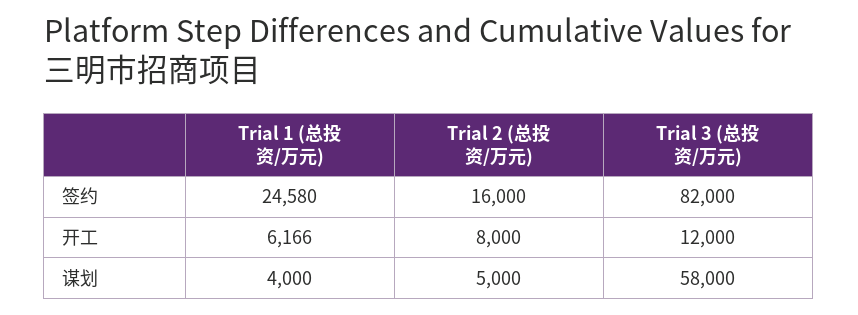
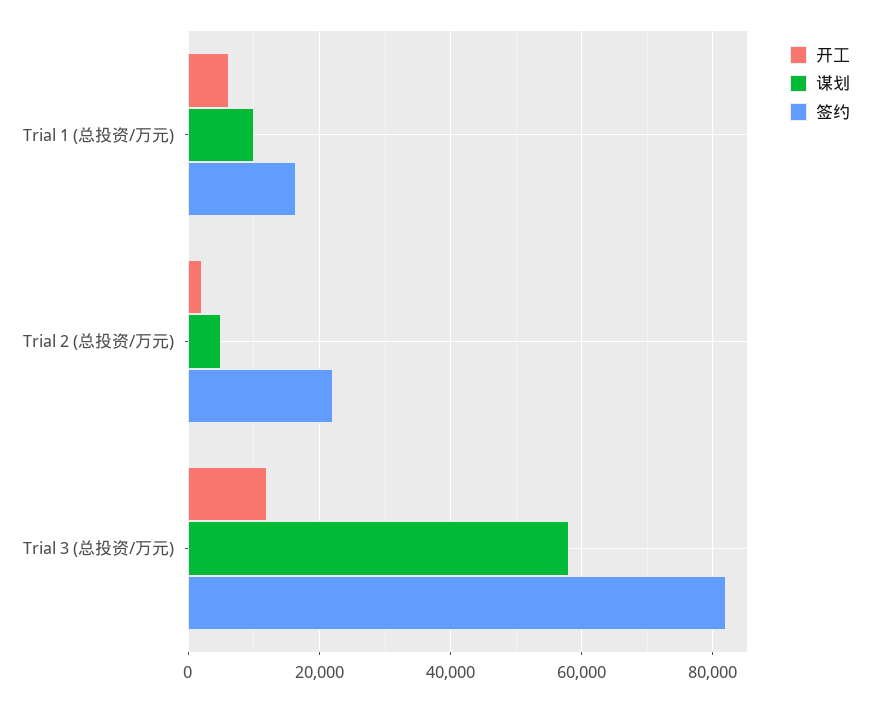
  {
    "签约": {
-     "Trial 1 (总投资/万元)": 24580,
+     "Trial 1 (总投资/万元)": 16000,
-     "Trial 2 (总投资/万元)": 16000,
+     "Trial 2 (总投资/万元)": 22000,
      "Trial 3 (总投资/万元)": 82000
    },
    "开工": {
      "Trial 1 (总投资/万元)": 6166,
-     "Trial 2 (总投资/万元)": 8000,
+     "Trial 2 (总投资/万元)": 2000,
      "Trial 3 (总投资/万元)": 12000
    },
    "谋划": {
-     "Trial 1 (总投资/万元)": 4000,
+     "Trial 1 (总投资/万元)": 10000,
      "Trial 2 (总投资/万元)": 5000,
      "Trial 3 (总投资/万元)": 58000
    }
  }

